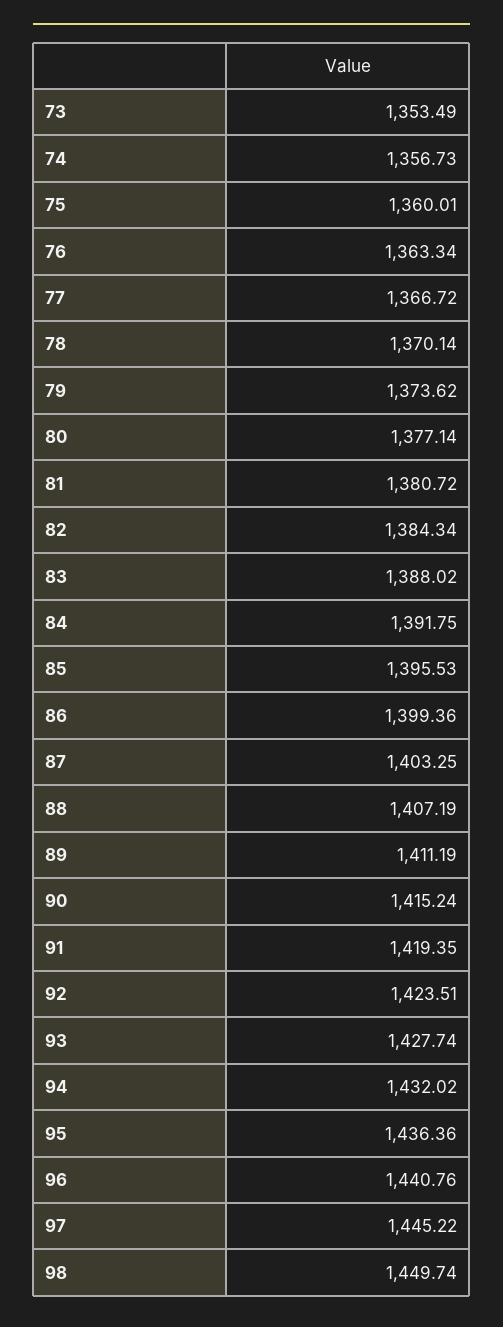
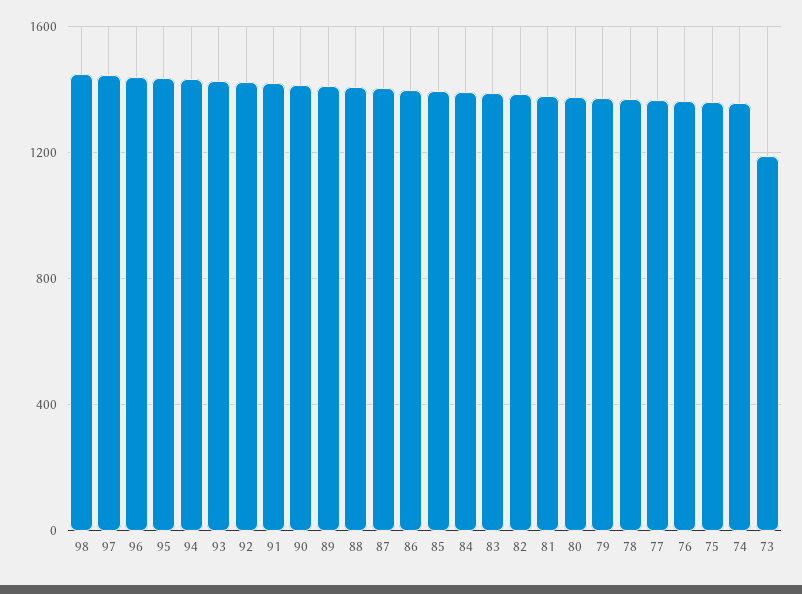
  {
-   "73": 1353.49,
+   "73": 1200,
    "74": 1356.73,
    "75": 1360.01,
    "76": 1363.34,
    "77": 1366.72,
    "78": 1370.14,
    "79": 1373.62,
    "80": 1377.14,
    "81": 1380.72,
    "82": 1384.34,
    "83": 1388.02,
    "84": 1391.75,
    "85": 1395.53,
    "86": 1399.36,
    "87": 1403.25,
    "88": 1407.19,
    "89": 1411.19,
    "90": 1415.24,
    "91": 1419.35,
    "92": 1423.51,
    "93": 1427.74,
    "94": 1432.02,
    "95": 1436.36,
    "96": 1440.76,
    "97": 1445.22,
    "98": 1449.74
  }

